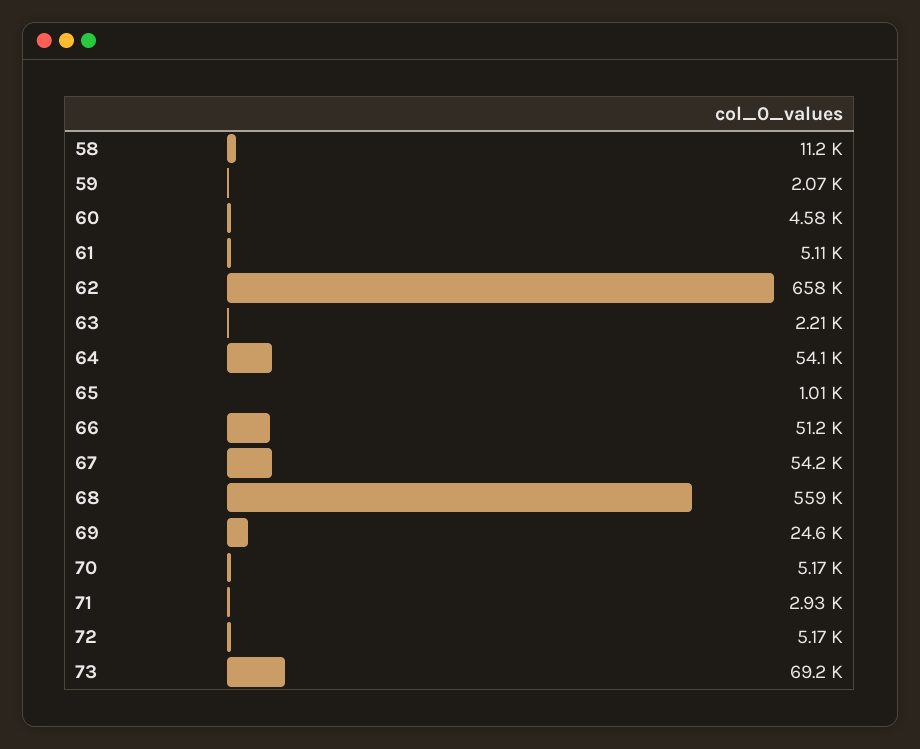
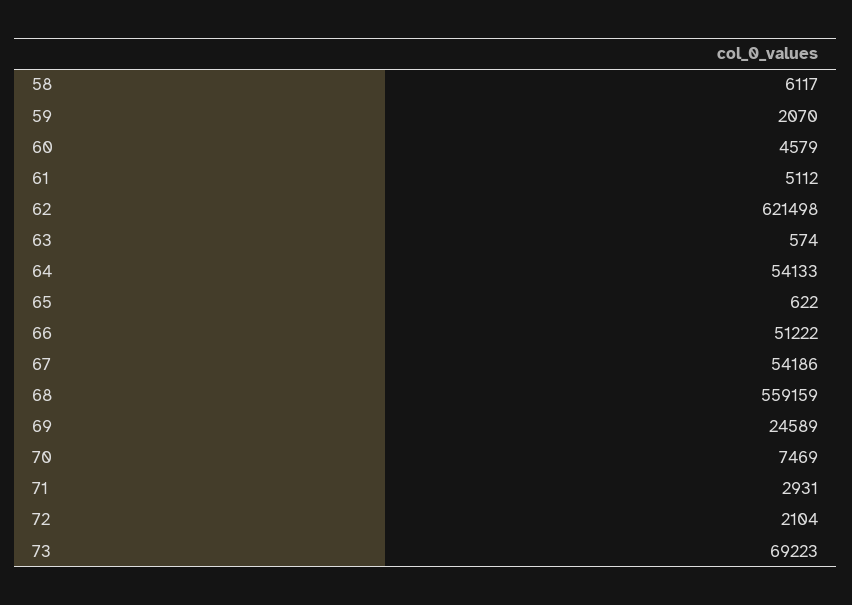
  {
-   "58": 11200,
+   "58": 6117,
    "59": 2070,
    "60": 4579,
    "61": 5112,
-   "62": 658000,
+   "62": 621498,
-   "63": 2210,
+   "63": 574,
    "64": 54133,
-   "65": 1010,
+   "65": 622,
    "66": 51222,
    "67": 54186,
    "68": 559159,
    "69": 24589,
-   "70": 5170,
+   "70": 7469,
    "71": 2931,
-   "72": 5170,
+   "72": 2104,
    "73": 69223
  }

